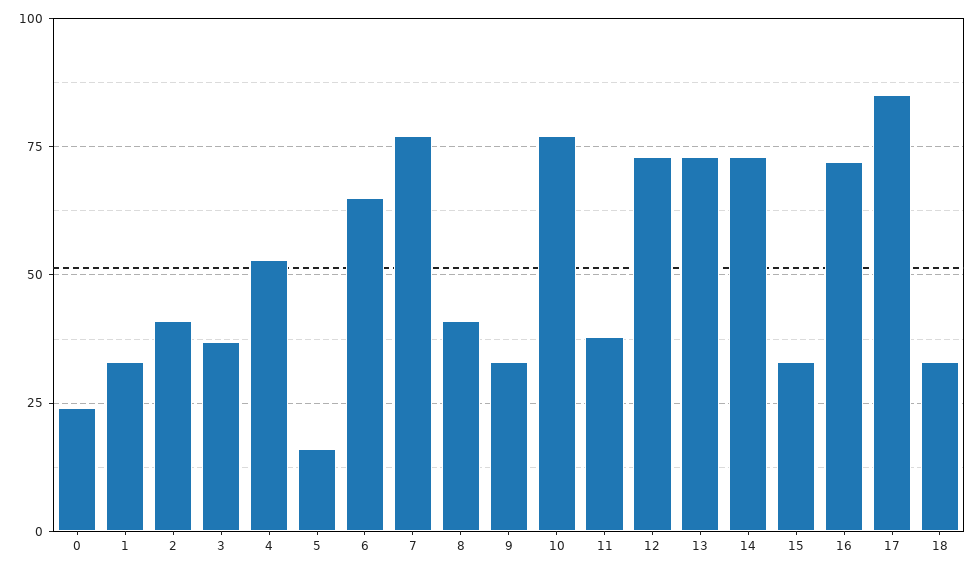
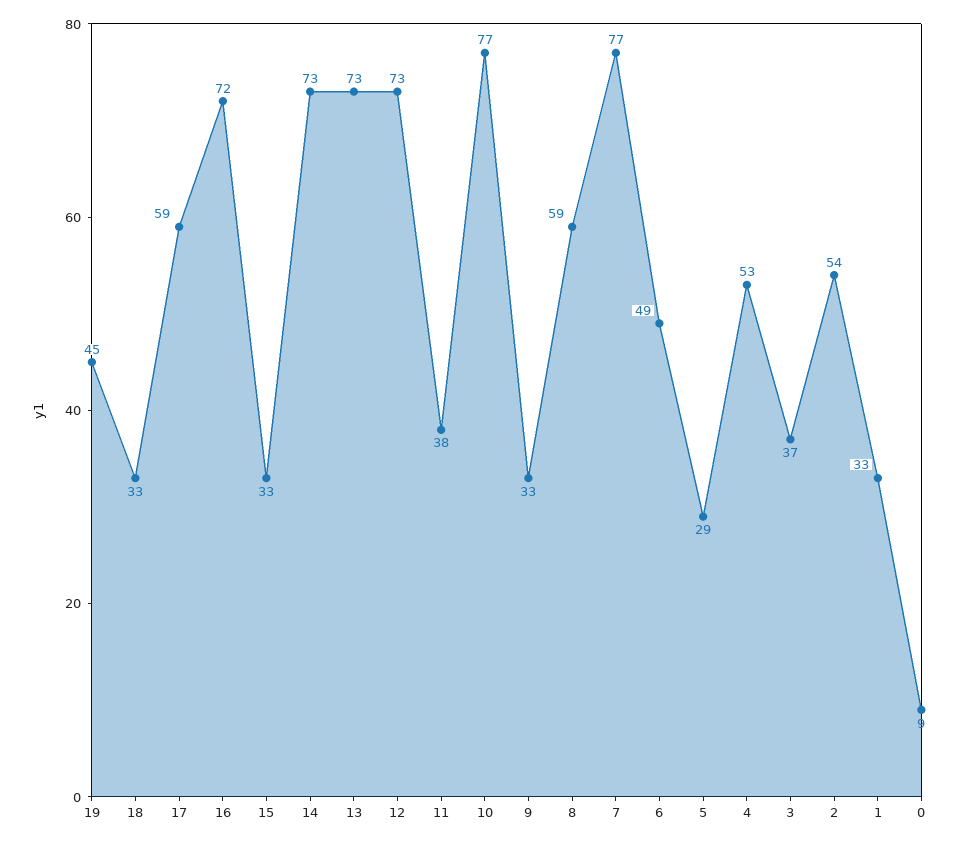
  {
-   "0": 25,
+   "0": 9,
    "1": 33,
-   "2": 40,
+   "2": 54,
    "3": 37,
    "4": 53,
-   "5": 15,
+   "5": 29,
-   "6": 65,
+   "6": 49,
    "7": 77,
-   "8": 40,
+   "8": 59,
    "9": 33,
    "10": 77,
    "11": 38,
    "12": 73,
    "13": 73,
    "14": 73,
    "15": 33,
    "16": 72,
-   "17": 85,
+   "17": 59,
-   "18": 33
+   "18": 33,
+   "19": 45
  }

